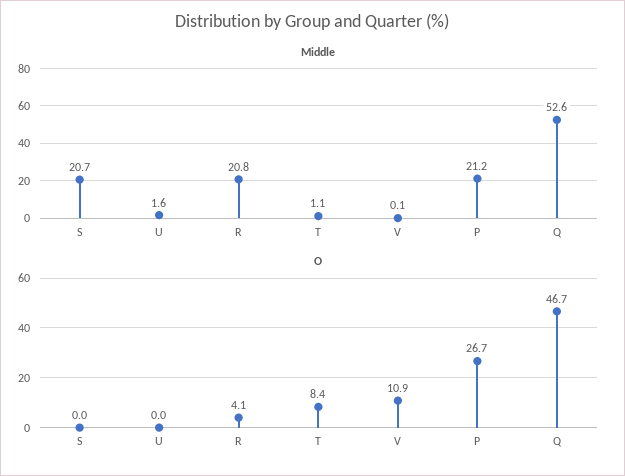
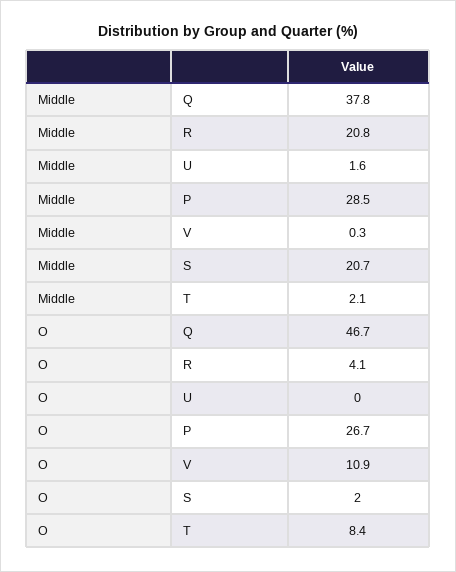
  {
    "Middle": {
      "S": 20.7,
      "U": 1.6,
      "R": 20.8,
-     "T": 1.1,
+     "T": 2.1,
-     "V": 0.1,
+     "V": 0.3,
-     "P": 21.2,
+     "P": 28.5,
-     "Q": 52.6
+     "Q": 37.8
    },
    "O": {
-     "S": 0,
+     "S": 2,
      "U": 0,
      "R": 4.1,
      "T": 8.4,
      "V": 10.9,
      "P": 26.7,
      "Q": 46.7
    }
  }

